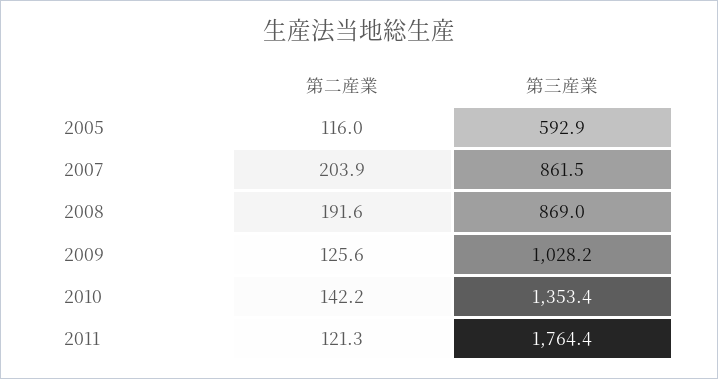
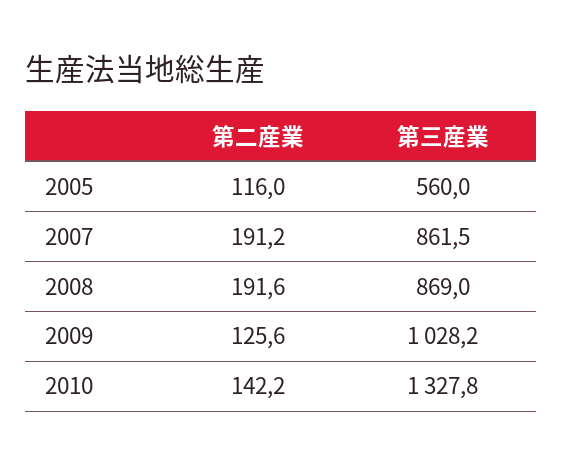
  {
    "第二産業": {
      "2005": 116,
-     "2007": 203.9,
+     "2007": 191.2,
      "2008": 191.6,
      "2009": 125.6,
-     "2010": 142.2,
+     "2010": 142.2
-     "2011": 121.3
    },
    "第三産業": {
-     "2005": 592.9,
+     "2005": 560,
      "2007": 861.5,
      "2008": 869,
      "2009": 1028.2,
-     "2010": 1353.4,
+     "2010": 1327.8
-     "2011": 1764.4
    }
  }

